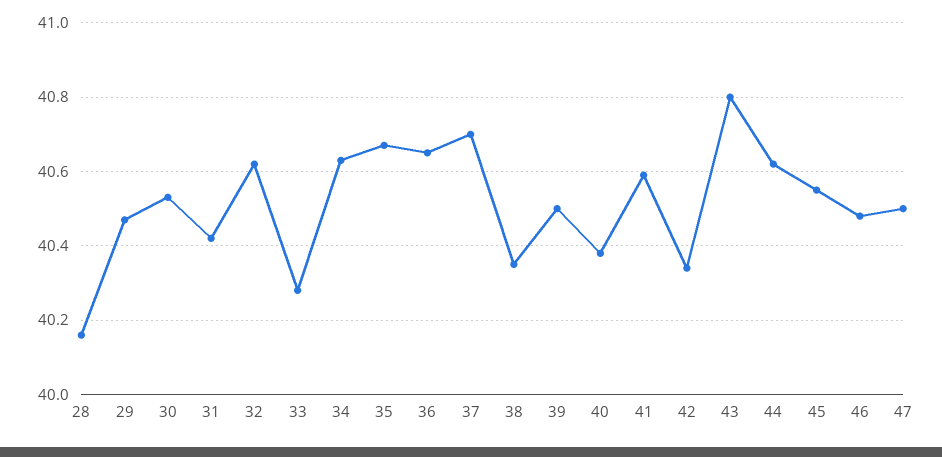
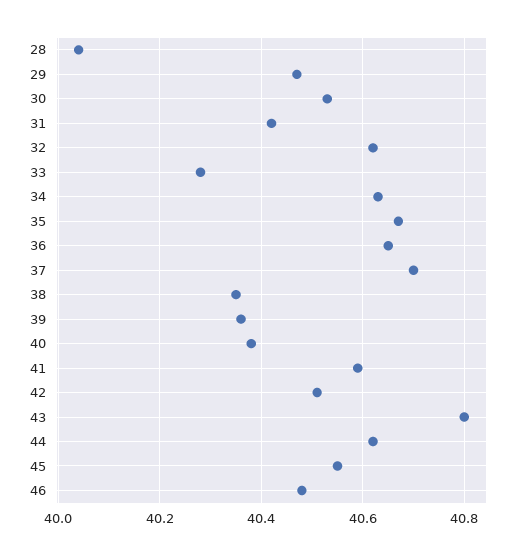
  {
-   "28": 40.15,
+   "28": 40.05,
    "29": 40.45,
    "30": 40.55,
    "31": 40.4,
    "32": 40.6,
    "33": 40.3,
    "34": 40.65,
    "35": 40.65,
    "36": 40.65,
    "37": 40.7,
    "38": 40.35,
-   "39": 40.5,
+   "39": 40.35,
    "40": 40.4,
    "41": 40.6,
-   "42": 40.35,
+   "42": 40.5,
    "43": 40.8,
    "44": 40.6,
    "45": 40.55,
-   "46": 40.5,
+   "46": 40.5
-   "47": 40.5
  }

